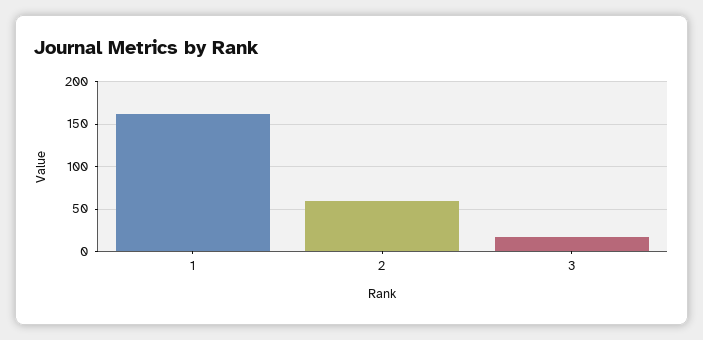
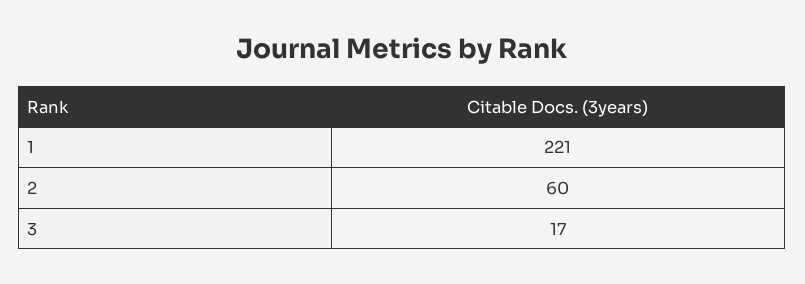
  {
-   "1": 160,
+   "1": 221,
    "2": 60,
    "3": 17
  }

